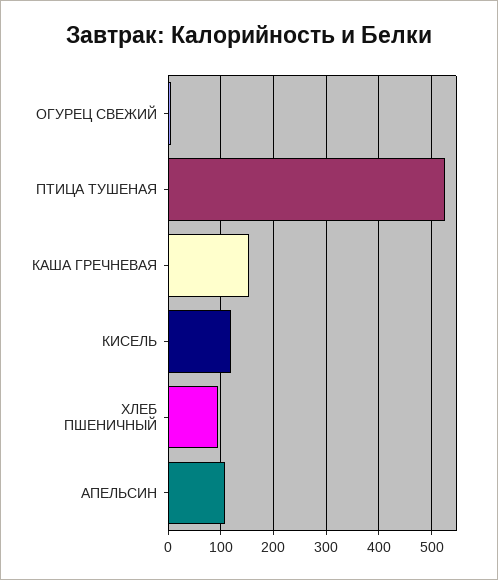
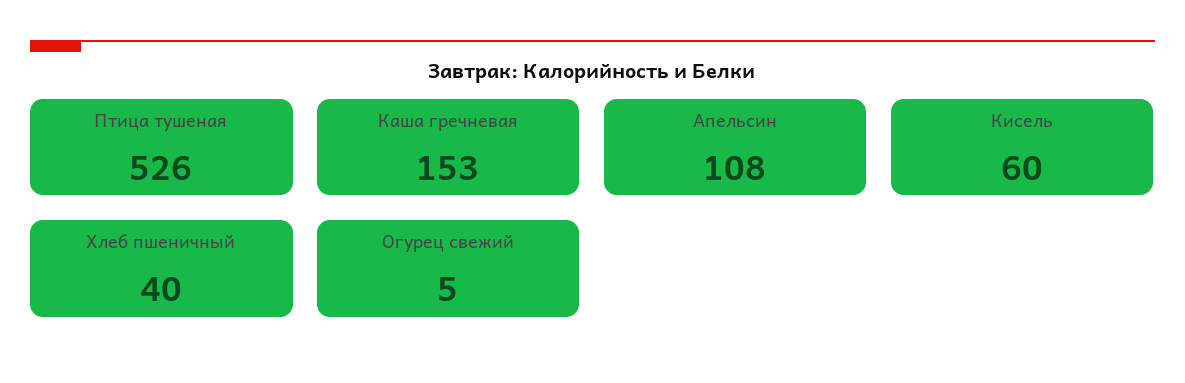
  {
    "ОГУРЕЦ СВЕЖИЙ": 5,
    "ПТИЦА ТУШЕНАЯ": 526,
    "КАША ГРЕЧНЕВАЯ": 153,
-   "КИСЕЛЬ": 120,
+   "КИСЕЛЬ": 60,
-   "ХЛЕБ ПШЕНИЧНЫЙ": 100,
+   "ХЛЕБ ПШЕНИЧНЫЙ": 40,
    "АПЕЛЬСИН": 108
  }

